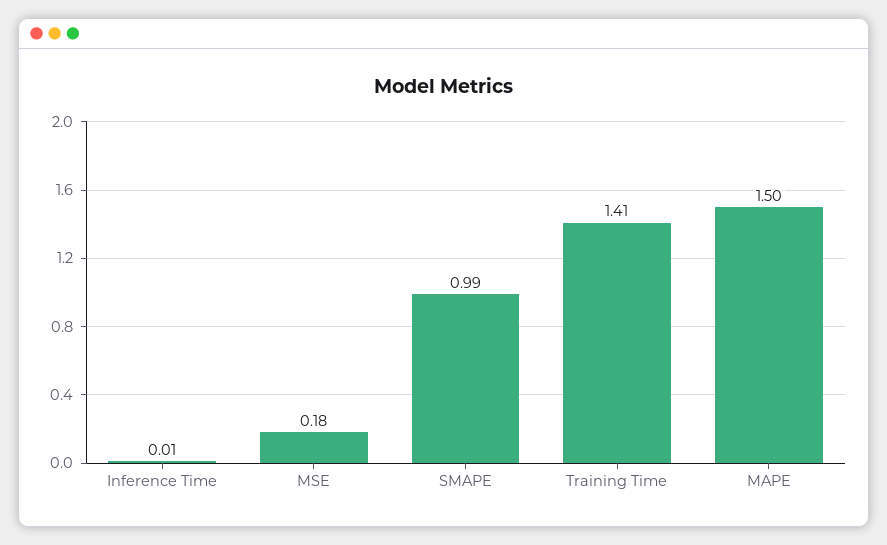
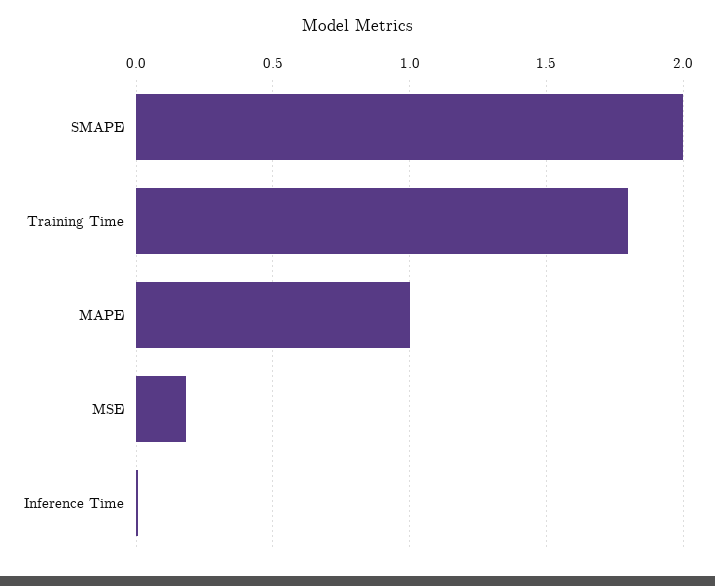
  {
    "Inference Time": 0.01,
    "MSE": 0.18,
-   "SMAPE": 0.99,
+   "SMAPE": 2,
-   "Training Time": 1.41,
+   "Training Time": 1.8,
-   "MAPE": 1.5
+   "MAPE": 1
  }

